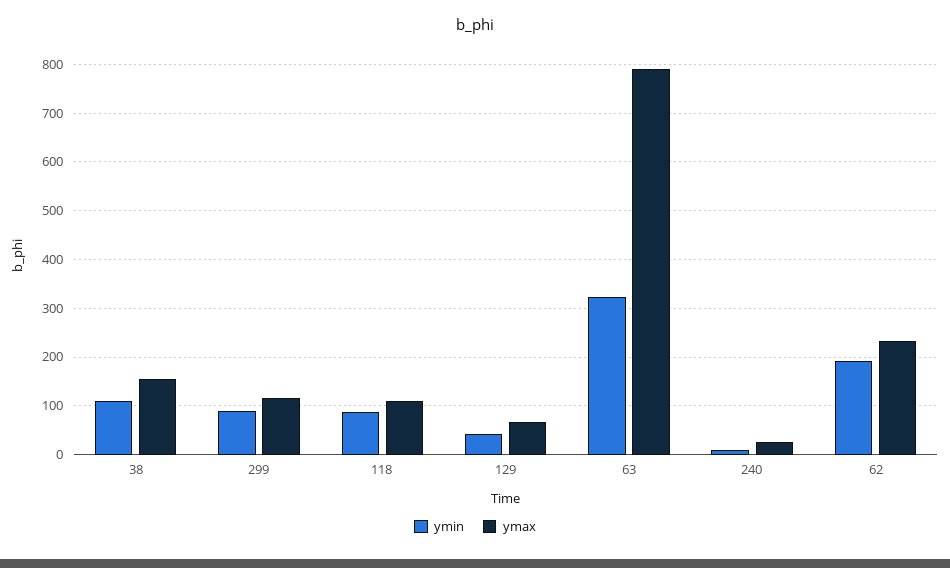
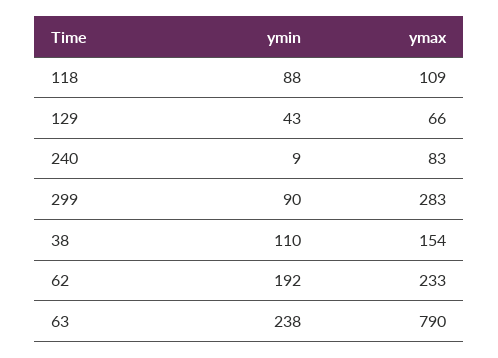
  {
    "ymin": {
      "38": 110,
      "299": 90,
      "118": 88,
      "129": 43,
-     "63": 320,
+     "63": 238,
      "240": 9,
      "62": 192
    },
    "ymax": {
      "38": 154,
-     "299": 120,
+     "299": 283,
      "118": 109,
      "129": 66,
      "63": 790,
-     "240": 20,
+     "240": 83,
      "62": 233
    }
  }

